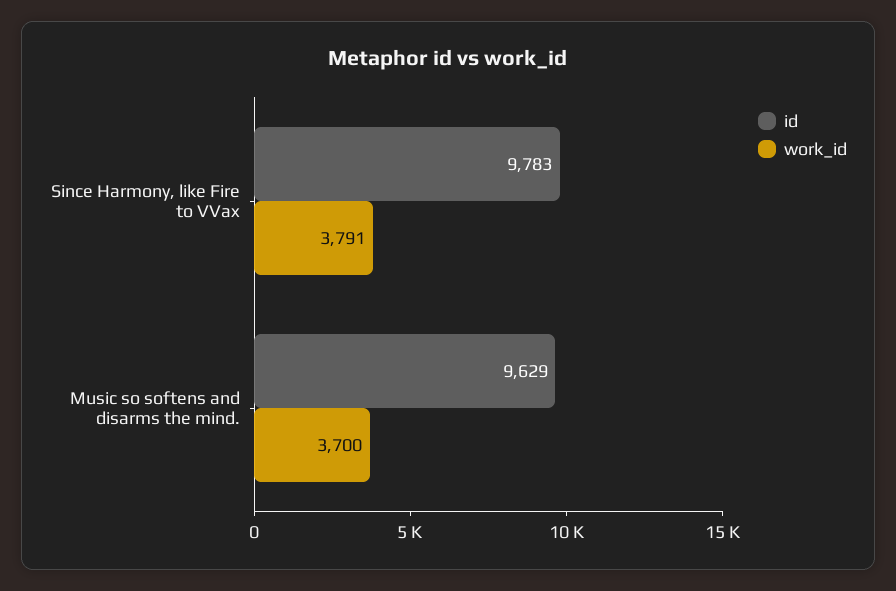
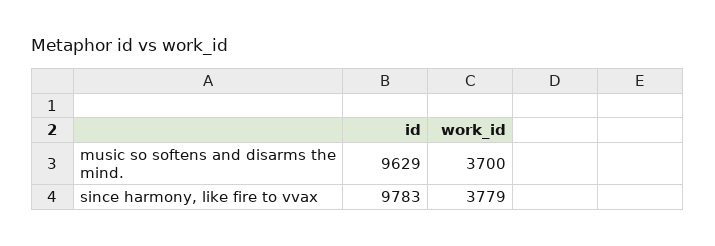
  {
    "id": {
      "Since Harmony, like Fire to VVax": 9783,
      "Music so softens and disarms the mind.": 9629
    },
    "work_id": {
-     "Since Harmony, like Fire to VVax": 3791,
+     "Since Harmony, like Fire to VVax": 3779,
      "Music so softens and disarms the mind.": 3700
    }
  }

